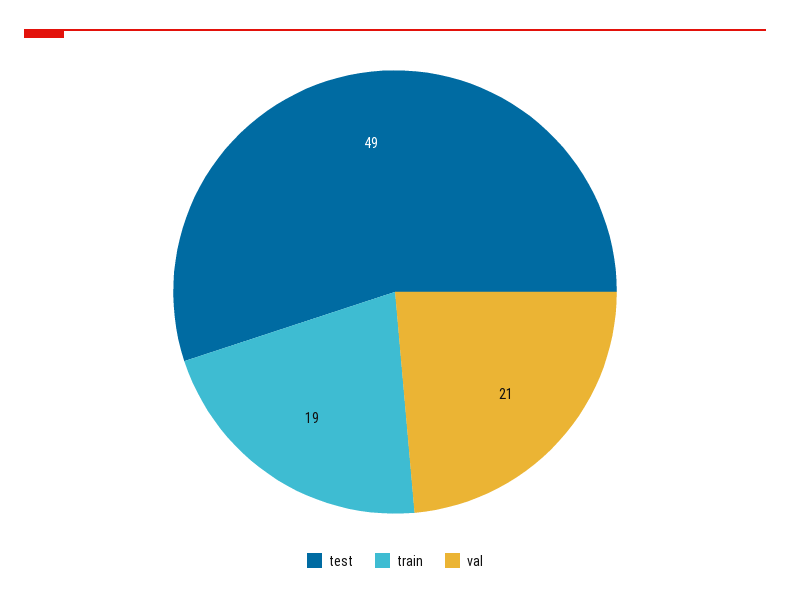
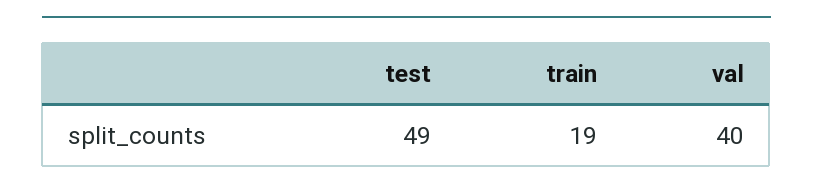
  {
    "test": 49,
    "train": 19,
-   "val": 21
+   "val": 40
  }

